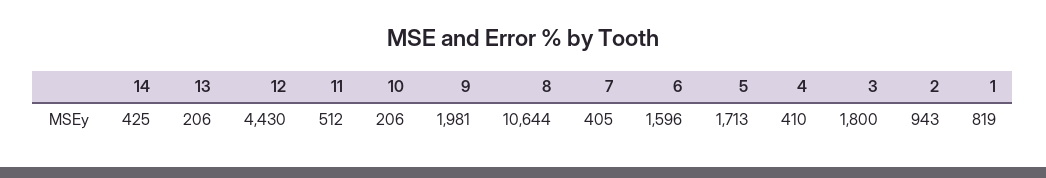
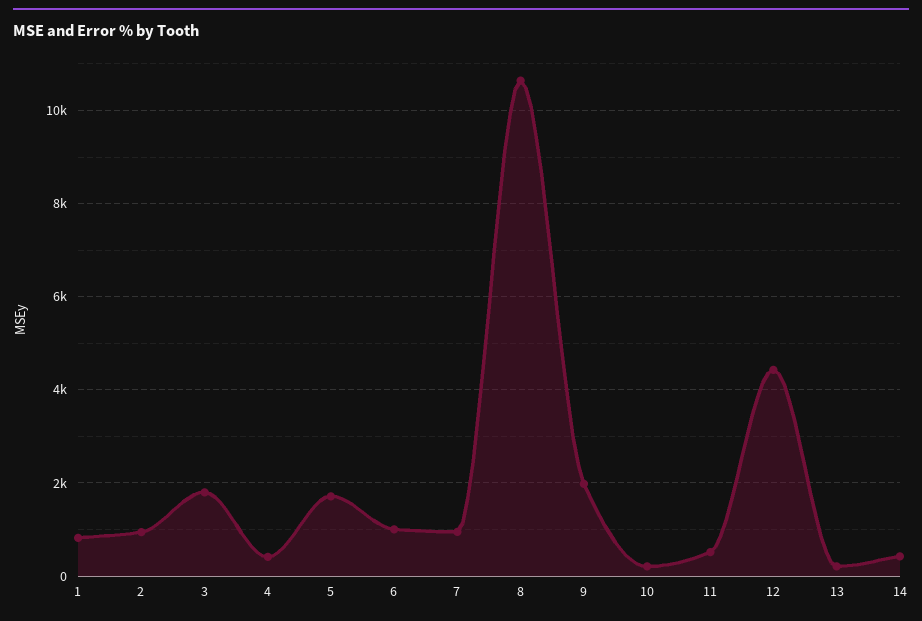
  {
    "14": 425,
    "13": 206,
    "12": 4430,
    "11": 512,
    "10": 206,
    "9": 1981,
    "8": 10644,
-   "7": 405,
+   "7": 1000,
-   "6": 1596,
+   "6": 1000,
    "5": 1713,
    "4": 410,
    "3": 1800,
    "2": 943,
    "1": 819
  }

